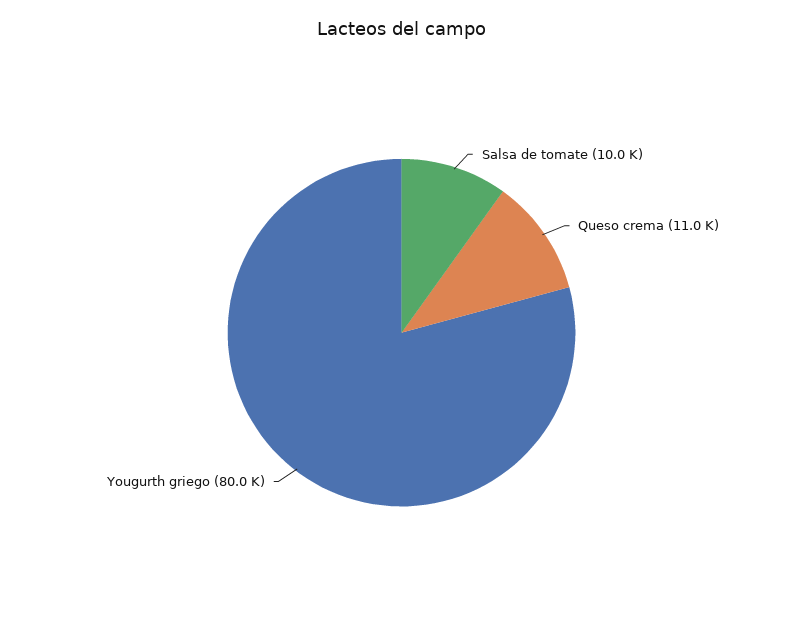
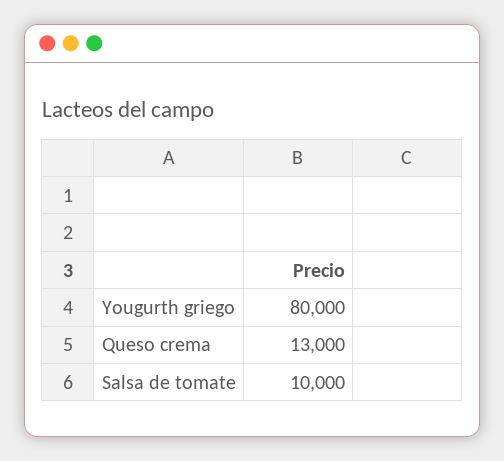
  {
    "Salsa de tomate": 10000,
-   "Queso crema": 11000,
+   "Queso crema": 13000,
    "Yougurth griego": 80000
  }

